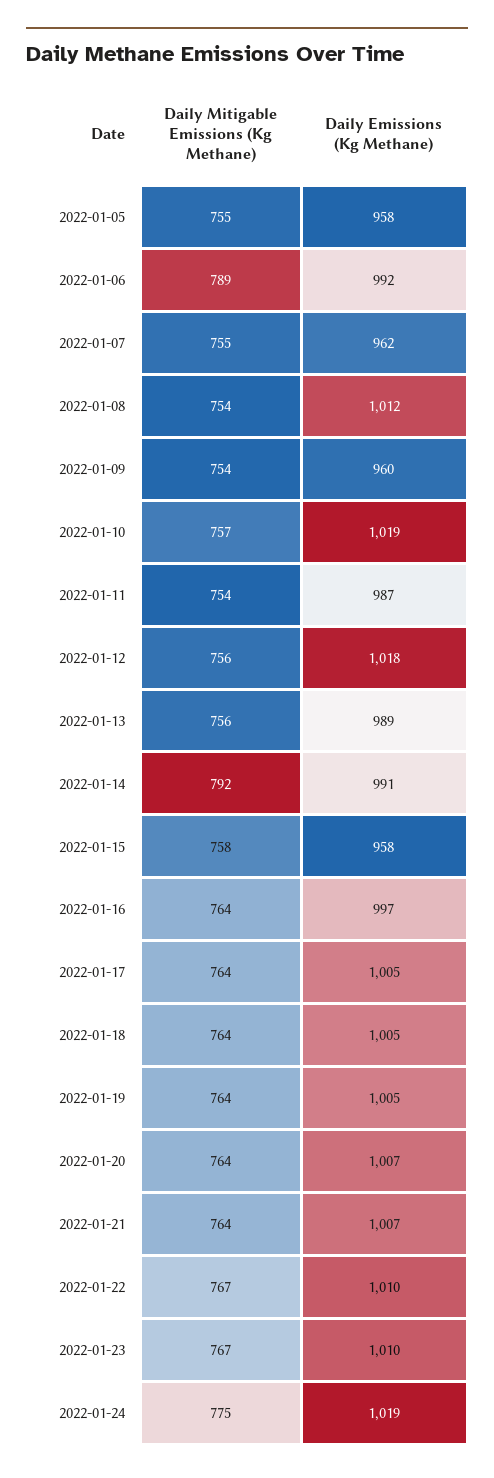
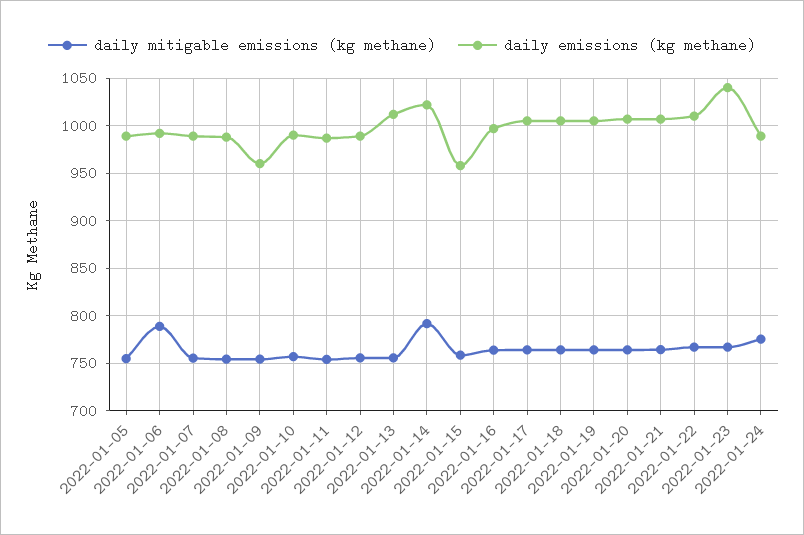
  {
    "Daily Mitigable Emissions (Kg Methane)": {
      "2022-01-05": 755,
      "2022-01-06": 789,
      "2022-01-07": 755,
      "2022-01-08": 754,
      "2022-01-09": 754,
      "2022-01-10": 757,
      "2022-01-11": 754,
      "2022-01-12": 756,
      "2022-01-13": 756,
      "2022-01-14": 792,
      "2022-01-15": 758,
      "2022-01-16": 764,
      "2022-01-17": 764,
      "2022-01-18": 764,
      "2022-01-19": 764,
      "2022-01-20": 764,
      "2022-01-21": 764,
      "2022-01-22": 767,
      "2022-01-23": 767,
      "2022-01-24": 775
    },
    "Daily Emissions (Kg Methane)": {
-     "2022-01-05": 958,
+     "2022-01-05": 990,
      "2022-01-06": 992,
-     "2022-01-07": 962,
+     "2022-01-07": 990,
-     "2022-01-08": 1012,
+     "2022-01-08": 990,
      "2022-01-09": 960,
-     "2022-01-10": 1019,
+     "2022-01-10": 990,
      "2022-01-11": 987,
-     "2022-01-12": 1018,
+     "2022-01-12": 990,
-     "2022-01-13": 989,
+     "2022-01-13": 1010,
-     "2022-01-14": 991,
+     "2022-01-14": 1020,
      "2022-01-15": 958,
      "2022-01-16": 997,
      "2022-01-17": 1005,
      "2022-01-18": 1005,
      "2022-01-19": 1005,
      "2022-01-20": 1007,
      "2022-01-21": 1007,
      "2022-01-22": 1010,
-     "2022-01-23": 1010,
+     "2022-01-23": 1040,
-     "2022-01-24": 1019
+     "2022-01-24": 990
    }
  }

